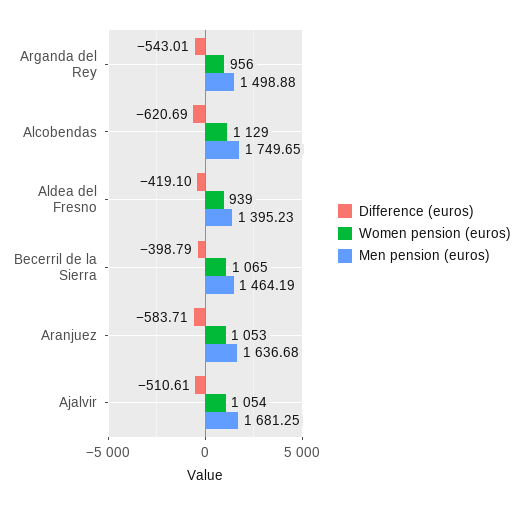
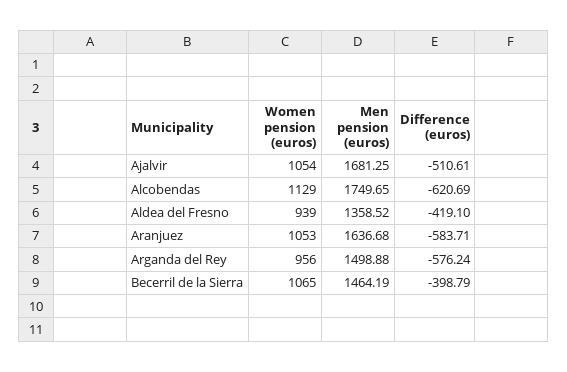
  {
    "Difference (euros)": {
-     "Arganda del Rey": -543.01,
+     "Arganda del Rey": -576.24,
      "Alcobendas": -620.69,
      "Aldea del Fresno": -419.1,
      "Becerril de la Sierra": -398.79,
      "Aranjuez": -583.71,
      "Ajalvir": -510.61
    },
    "Women pension (euros)": {
      "Arganda del Rey": 956,
      "Alcobendas": 1129,
      "Aldea del Fresno": 939,
      "Becerril de la Sierra": 1065,
      "Aranjuez": 1053,
      "Ajalvir": 1054
    },
    "Men pension (euros)": {
      "Arganda del Rey": 1498.88,
      "Alcobendas": 1749.65,
-     "Aldea del Fresno": 1395.23,
+     "Aldea del Fresno": 1358.52,
      "Becerril de la Sierra": 1464.19,
      "Aranjuez": 1636.68,
      "Ajalvir": 1681.25
    }
  }

